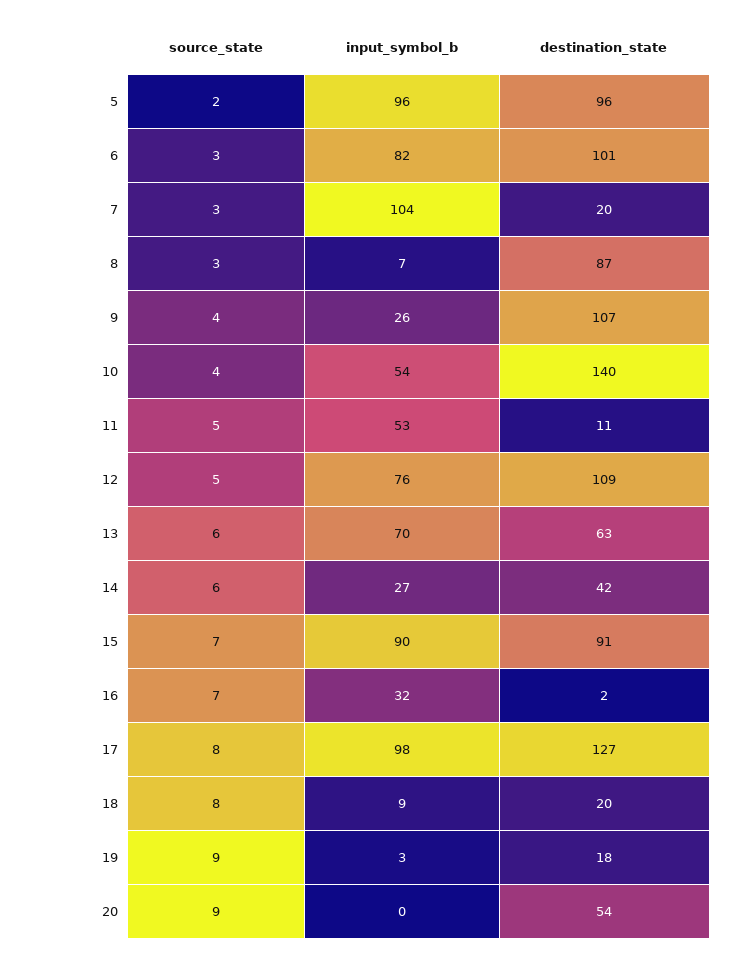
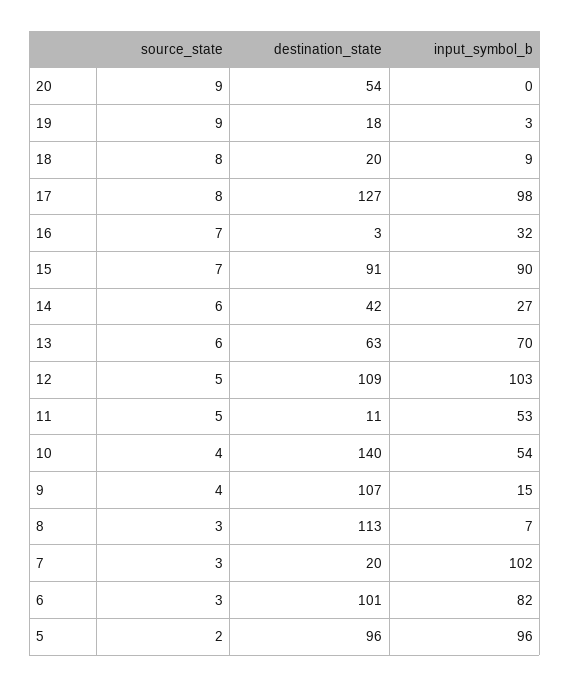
  {
    "source_state": {
      "5": 2,
      "6": 3,
      "7": 3,
      "8": 3,
      "9": 4,
      "10": 4,
      "11": 5,
      "12": 5,
      "13": 6,
      "14": 6,
      "15": 7,
      "16": 7,
      "17": 8,
      "18": 8,
      "19": 9,
      "20": 9
    },
    "input_symbol_b": {
      "5": 96,
      "6": 82,
-     "7": 104,
+     "7": 102,
      "8": 7,
-     "9": 26,
+     "9": 15,
      "10": 54,
      "11": 53,
-     "12": 76,
+     "12": 103,
      "13": 70,
      "14": 27,
      "15": 90,
      "16": 32,
      "17": 98,
      "18": 9,
      "19": 3,
      "20": 0
    },
    "destination_state": {
      "5": 96,
      "6": 101,
      "7": 20,
-     "8": 87,
+     "8": 113,
      "9": 107,
      "10": 140,
      "11": 11,
      "12": 109,
      "13": 63,
      "14": 42,
      "15": 91,
-     "16": 2,
+     "16": 3,
      "17": 127,
      "18": 20,
      "19": 18,
      "20": 54
    }
  }

